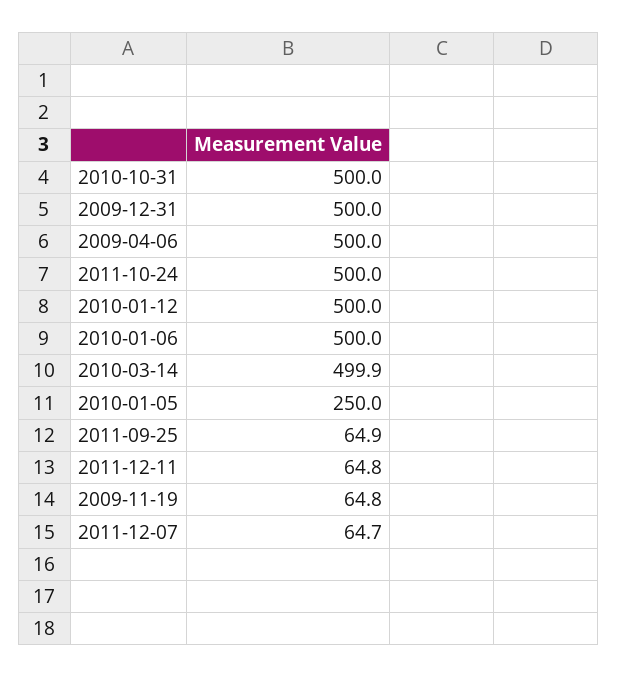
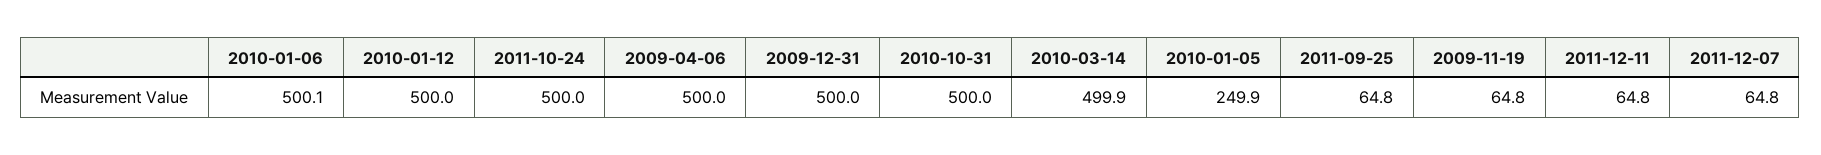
  {
    "2010-10-31": 500,
    "2009-12-31": 500,
    "2009-04-06": 500,
    "2011-10-24": 500,
    "2010-01-12": 500,
-   "2010-01-06": 500,
+   "2010-01-06": 500.1,
    "2010-03-14": 499.9,
-   "2010-01-05": 250,
+   "2010-01-05": 249.9,
-   "2011-09-25": 64.9,
+   "2011-09-25": 64.8,
    "2011-12-11": 64.8,
    "2009-11-19": 64.8,
-   "2011-12-07": 64.7
+   "2011-12-07": 64.8
  }

